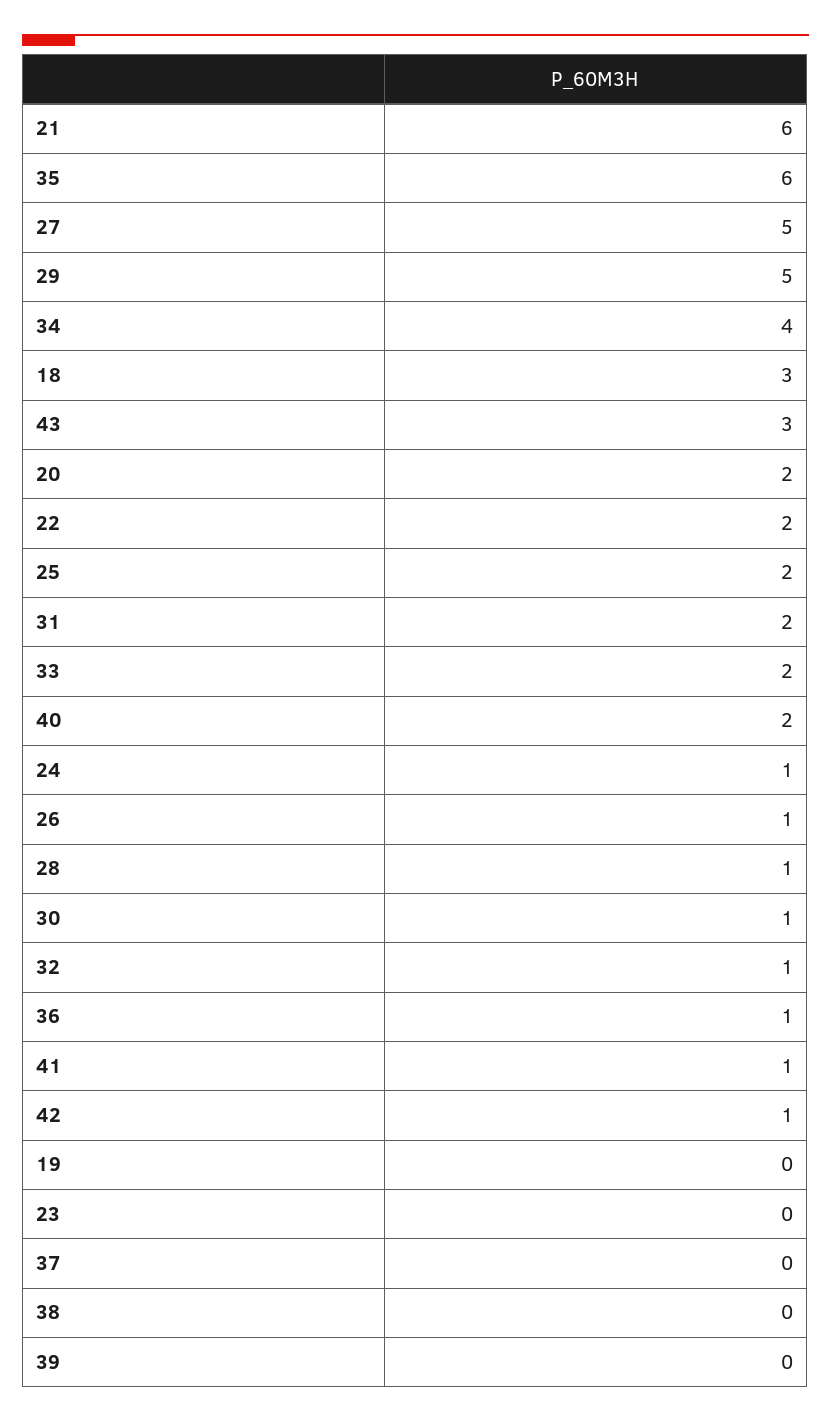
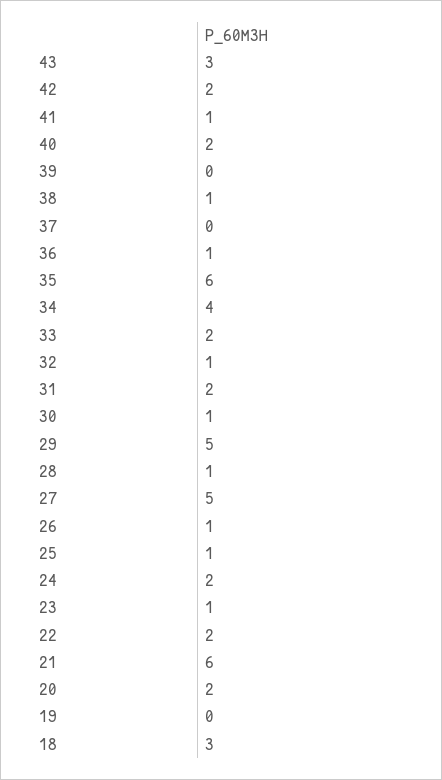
  {
    "21": 6,
    "35": 6,
    "27": 5,
    "29": 5,
    "34": 4,
    "18": 3,
    "43": 3,
    "20": 2,
    "22": 2,
-   "25": 2,
+   "25": 1,
    "31": 2,
    "33": 2,
    "40": 2,
-   "24": 1,
+   "24": 2,
    "26": 1,
    "28": 1,
    "30": 1,
    "32": 1,
    "36": 1,
    "41": 1,
-   "42": 1,
+   "42": 2,
    "19": 0,
-   "23": 0,
+   "23": 1,
    "37": 0,
-   "38": 0,
+   "38": 1,
    "39": 0
  }

